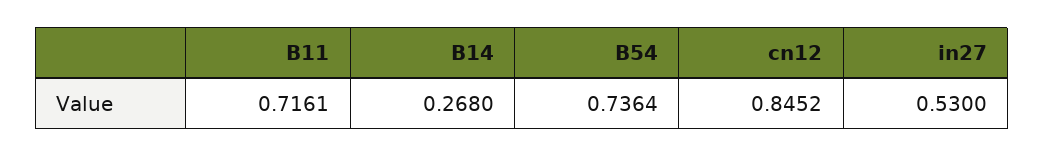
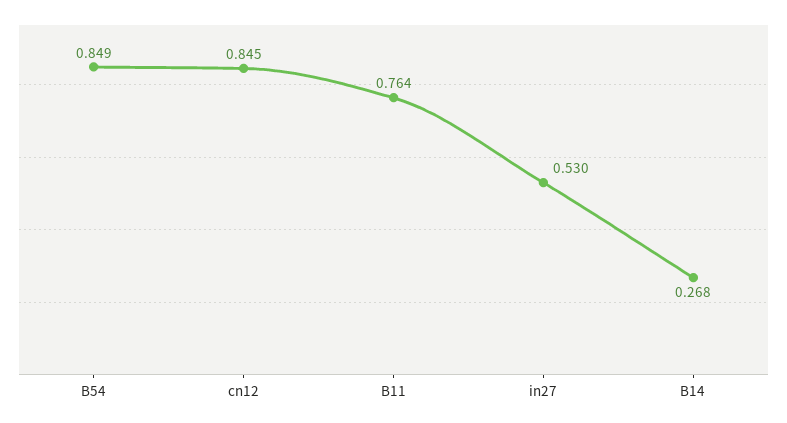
  {
-   "B11": 0.7161,
+   "B11": 0.764,
    "B14": 0.268,
-   "B54": 0.7364,
+   "B54": 0.849,
    "cn12": 0.8452,
    "in27": 0.53
  }

